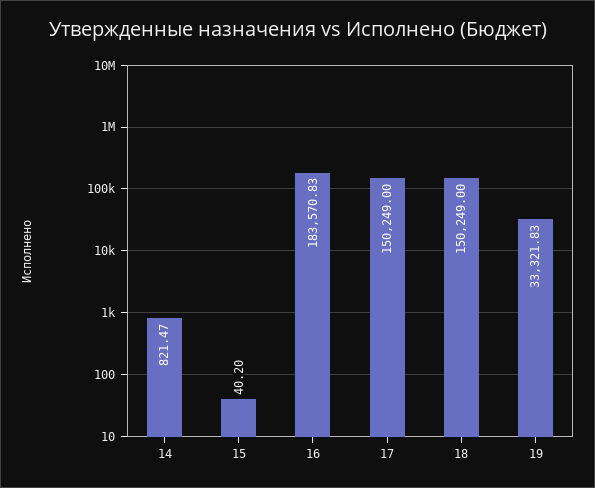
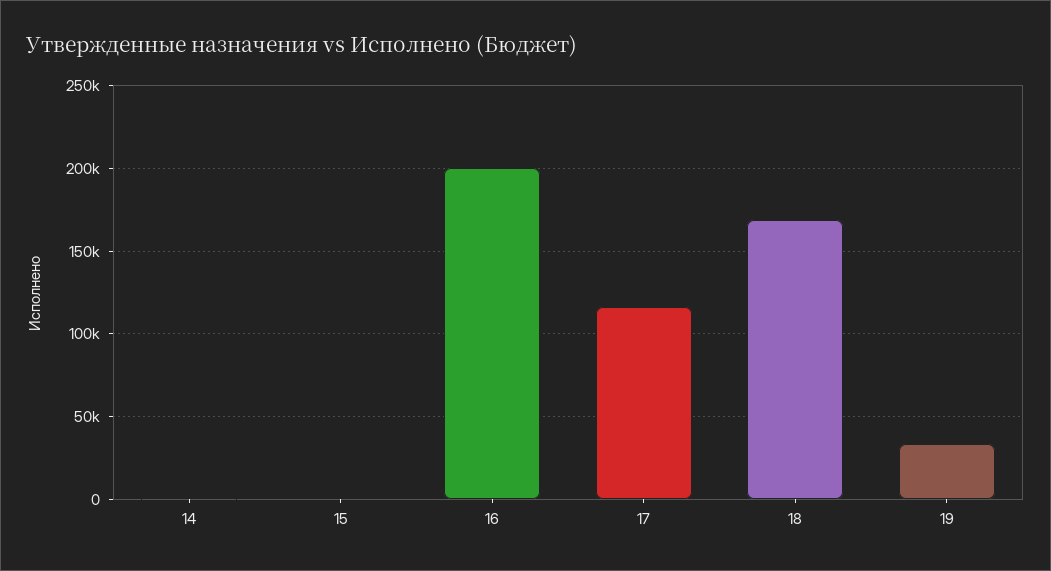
  {
    "14": 821.47,
    "15": 40.2,
-   "16": 183570.83,
+   "16": 200000,
-   "17": 150249,
+   "17": 115000,
-   "18": 150249,
+   "18": 170000,
    "19": 33321.83
  }

